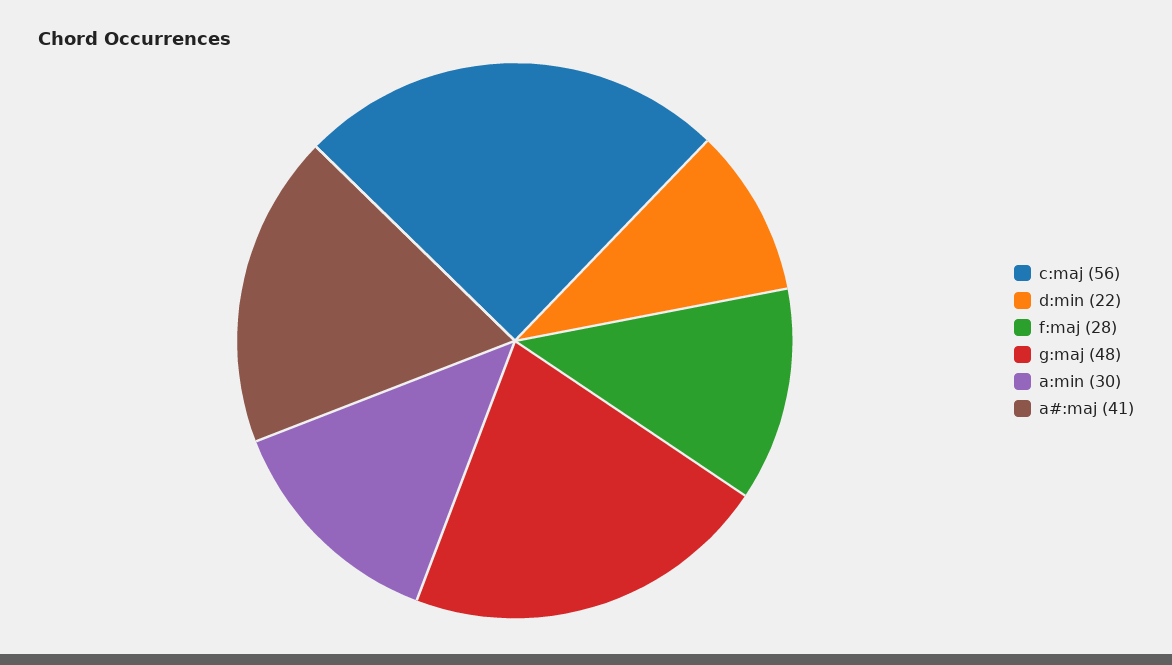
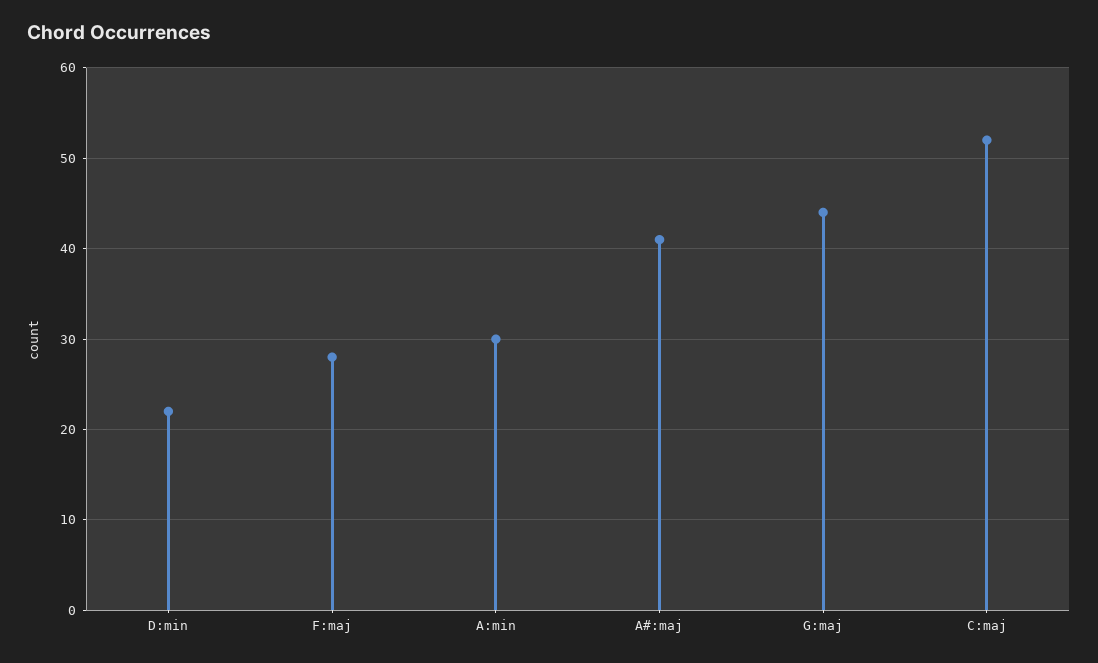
  {
-   "c:maj": 56,
+   "c:maj": 52,
    "d:min": 22,
    "f:maj": 28,
-   "g:maj": 48,
+   "g:maj": 44,
    "a:min": 30,
    "a#:maj": 41
  }

